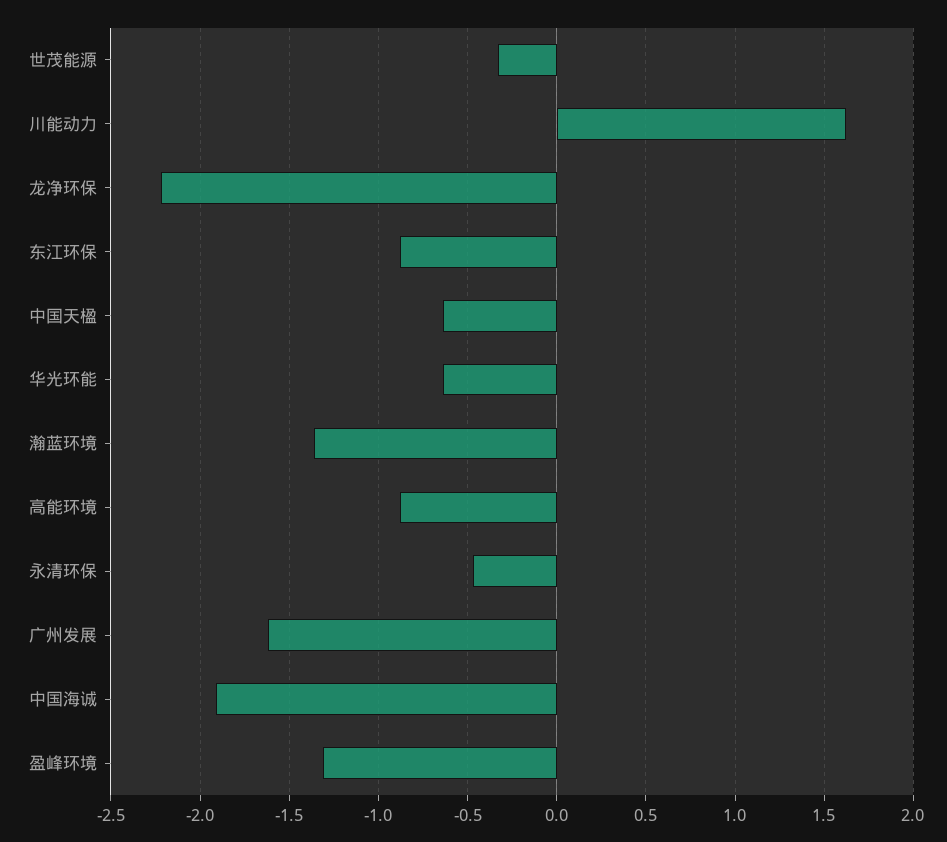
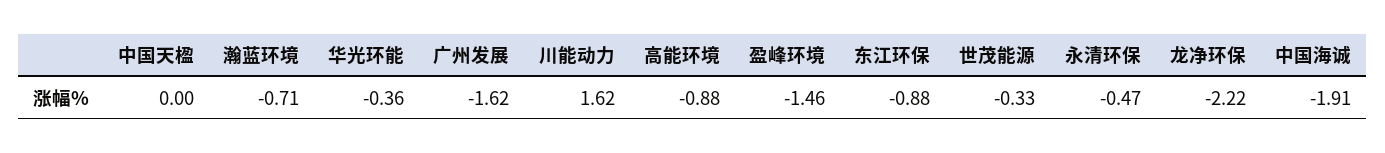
  {
    "世茂能源": -0.33,
    "川能动力": 1.62,
    "龙净环保": -2.22,
    "东江环保": -0.88,
-   "中国天楹": -0.65,
+   "中国天楹": 0,
-   "华光环能": -0.65,
+   "华光环能": -0.36,
-   "瀚蓝环境": -1.35,
+   "瀚蓝环境": -0.71,
    "高能环境": -0.88,
    "永清环保": -0.47,
    "广州发展": -1.62,
    "中国海诚": -1.91,
-   "盈峰环境": -1.3
+   "盈峰环境": -1.46
  }

